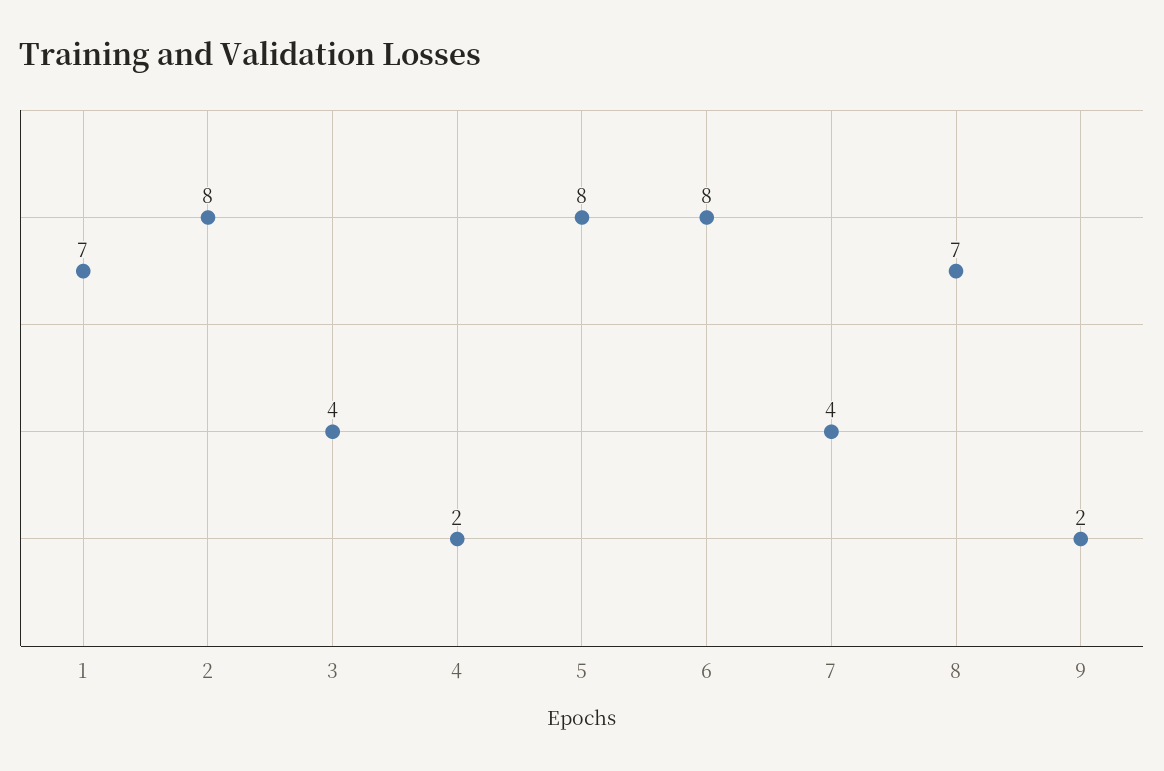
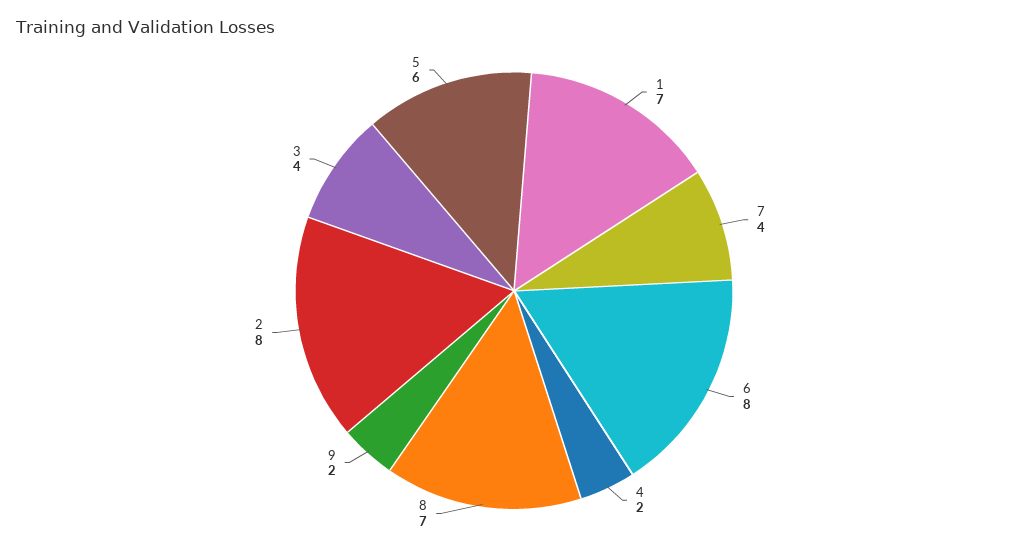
  {
    "1": 7,
    "2": 8,
    "3": 4,
    "4": 2,
-   "5": 8,
+   "5": 6,
    "6": 8,
    "7": 4,
    "8": 7,
    "9": 2
  }

